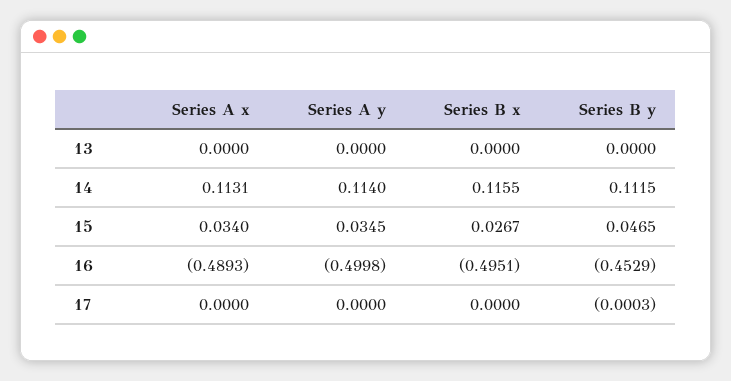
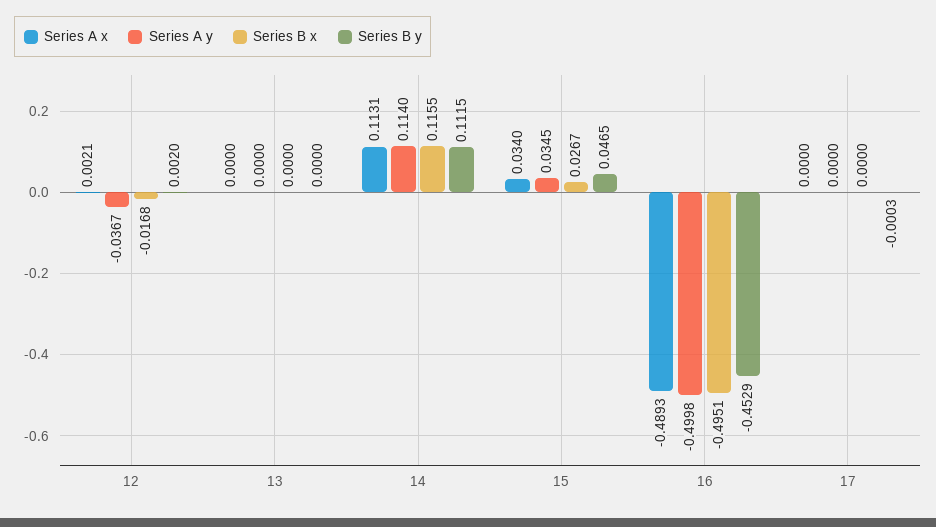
  {
    "Series A x": {
      "13": 0,
      "14": 0.1131,
      "15": 0.034,
      "16": -0.4893,
-     "17": 0
+     "17": 0,
+     "12": 0.0021
    },
    "Series A y": {
      "13": 0,
      "14": 0.114,
      "15": 0.0345,
      "16": -0.4998,
-     "17": 0
+     "17": 0,
+     "12": -0.0367
    },
    "Series B x": {
      "13": 0,
      "14": 0.1155,
      "15": 0.0267,
      "16": -0.4951,
-     "17": 0
+     "17": 0,
+     "12": -0.0168
    },
    "Series B y": {
      "13": 0,
      "14": 0.1115,
      "15": 0.0465,
      "16": -0.4529,
-     "17": -0.0003
+     "17": -0.0003,
+     "12": 0.002
    }
  }

